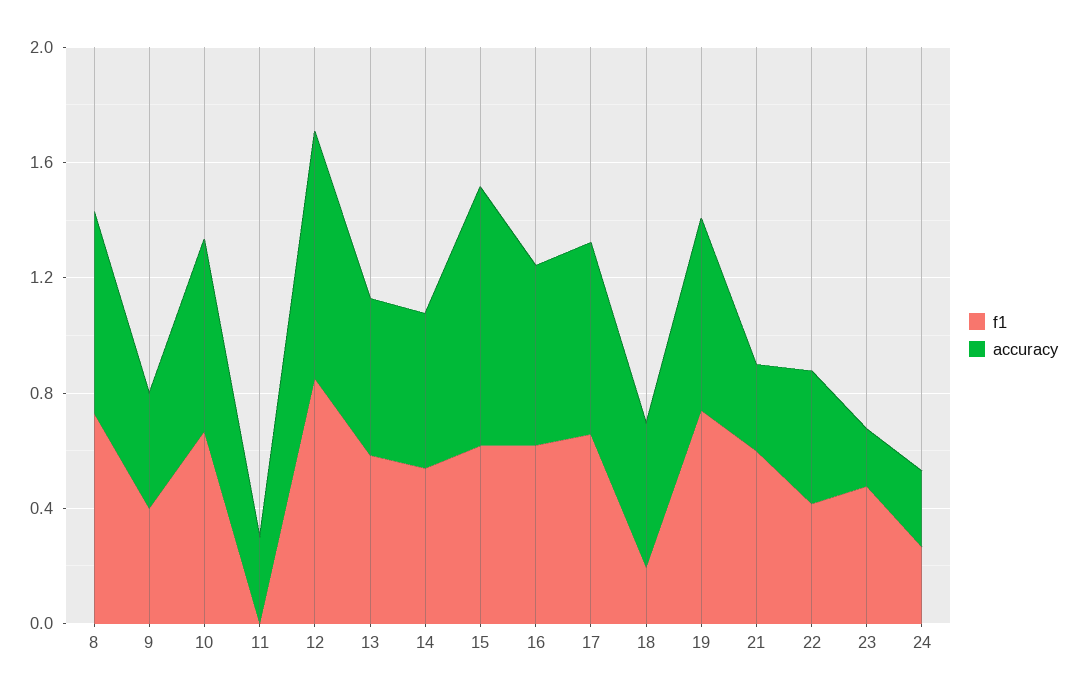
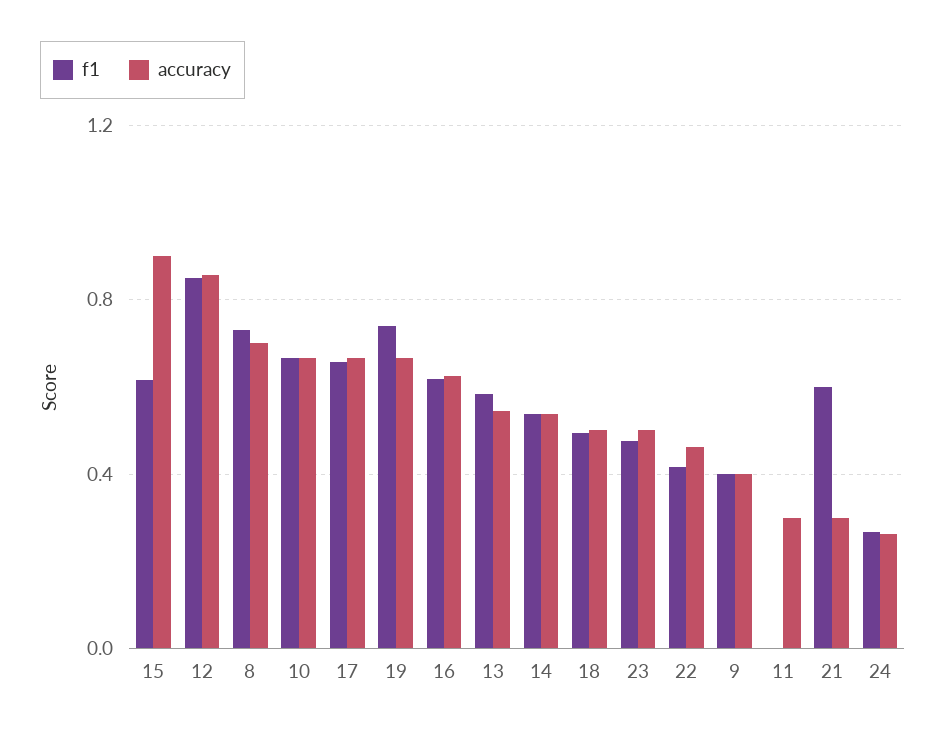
  {
    "f1": {
      "8": 0.75,
      "9": 0.4,
      "10": 0.65,
      "11": 0,
      "12": 0.85,
      "13": 0.6,
      "14": 0.55,
      "15": 0.6,
      "16": 0.6,
      "17": 0.65,
-     "18": 0.2,
+     "18": 0.5,
      "19": 0.75,
      "21": 0.6,
      "22": 0.4,
      "23": 0.5,
      "24": 0.25
    },
    "accuracy": {
      "8": 0.7,
      "9": 0.4,
      "10": 0.65,
      "11": 0.3,
      "12": 0.85,
      "13": 0.55,
      "14": 0.55,
      "15": 0.9,
      "16": 0.65,
      "17": 0.65,
      "18": 0.5,
      "19": 0.65,
      "21": 0.3,
      "22": 0.45,
-     "23": 0.2,
+     "23": 0.5,
      "24": 0.25
    }
  }

